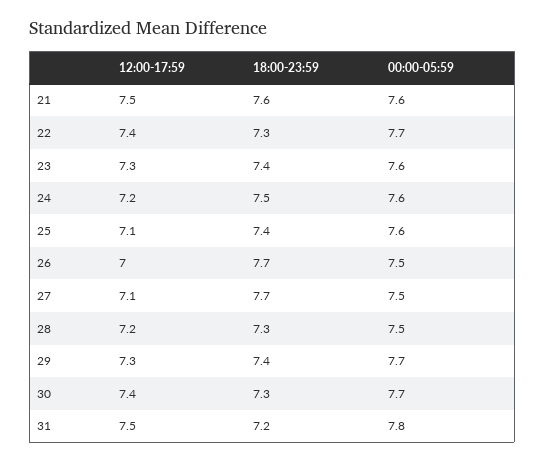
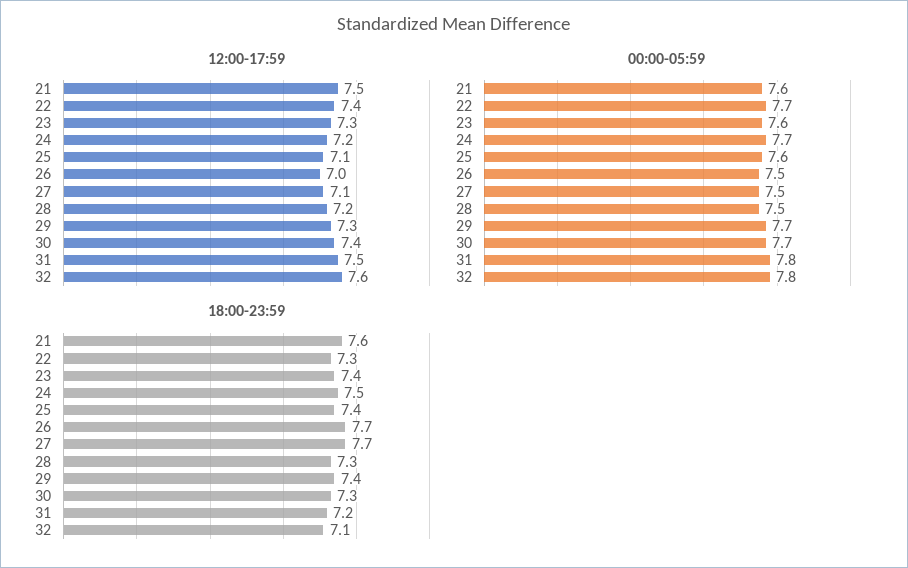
  {
    "12:00-17:59": {
      "21": 7.5,
      "22": 7.4,
      "23": 7.3,
      "24": 7.2,
      "25": 7.1,
      "26": 7,
      "27": 7.1,
      "28": 7.2,
      "29": 7.3,
      "30": 7.4,
-     "31": 7.5
+     "31": 7.5,
+     "32": 7.6
    },
    "18:00-23:59": {
      "21": 7.6,
      "22": 7.3,
      "23": 7.4,
      "24": 7.5,
      "25": 7.4,
      "26": 7.7,
      "27": 7.7,
      "28": 7.3,
      "29": 7.4,
      "30": 7.3,
-     "31": 7.2
+     "31": 7.2,
+     "32": 7.1
    },
    "00:00-05:59": {
      "21": 7.6,
      "22": 7.7,
      "23": 7.6,
-     "24": 7.6,
+     "24": 7.7,
      "25": 7.6,
      "26": 7.5,
      "27": 7.5,
      "28": 7.5,
      "29": 7.7,
      "30": 7.7,
-     "31": 7.8
+     "31": 7.8,
+     "32": 7.8
    }
  }

